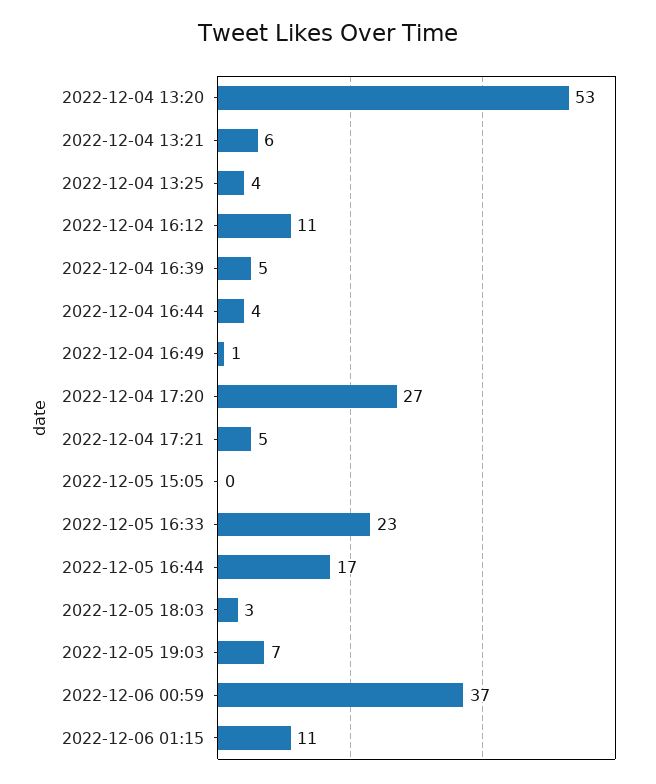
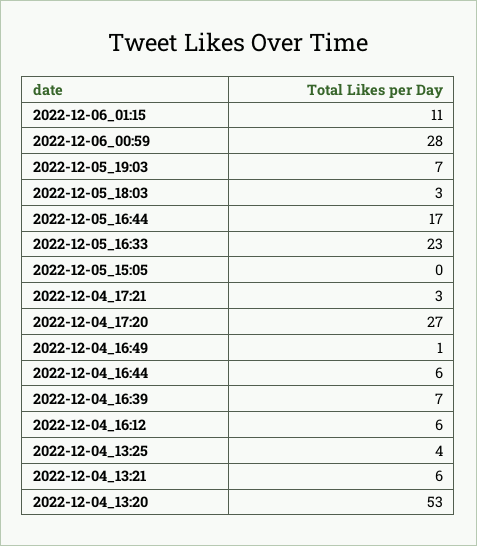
  {
    "2022-12-04 13:20": 53,
    "2022-12-04 13:21": 6,
    "2022-12-04 13:25": 4,
-   "2022-12-04 16:12": 11,
+   "2022-12-04 16:12": 6,
-   "2022-12-04 16:39": 5,
+   "2022-12-04 16:39": 7,
-   "2022-12-04 16:44": 4,
+   "2022-12-04 16:44": 6,
    "2022-12-04 16:49": 1,
    "2022-12-04 17:20": 27,
-   "2022-12-04 17:21": 5,
+   "2022-12-04 17:21": 3,
    "2022-12-05 15:05": 0,
    "2022-12-05 16:33": 23,
    "2022-12-05 16:44": 17,
    "2022-12-05 18:03": 3,
    "2022-12-05 19:03": 7,
-   "2022-12-06 00:59": 37,
+   "2022-12-06 00:59": 28,
    "2022-12-06 01:15": 11
  }

